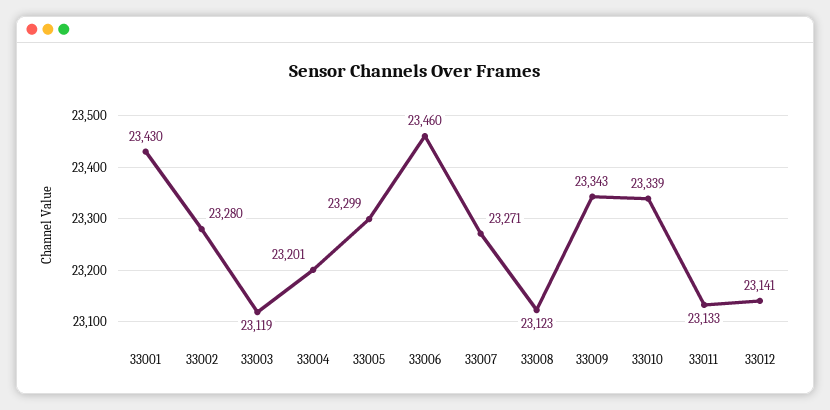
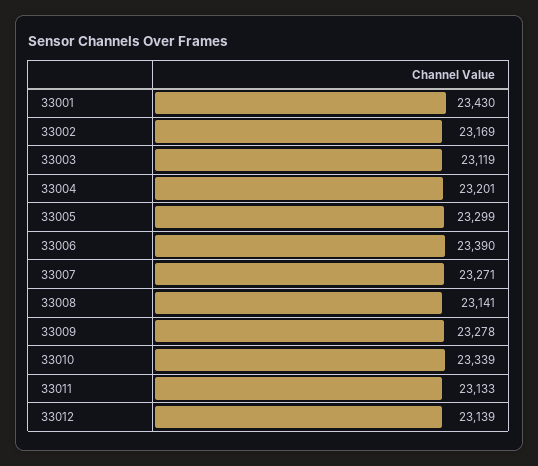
  {
    "33001": 23430,
-   "33002": 23280,
+   "33002": 23169,
    "33003": 23119,
    "33004": 23201,
    "33005": 23299,
-   "33006": 23460,
+   "33006": 23390,
    "33007": 23271,
-   "33008": 23123,
+   "33008": 23141,
-   "33009": 23343,
+   "33009": 23278,
    "33010": 23339,
    "33011": 23133,
-   "33012": 23141
+   "33012": 23139
  }

